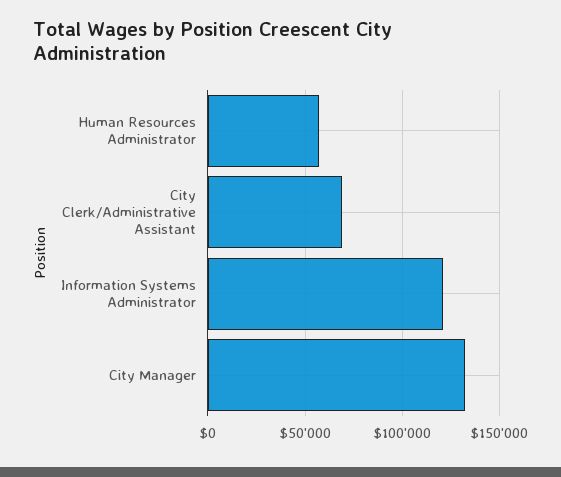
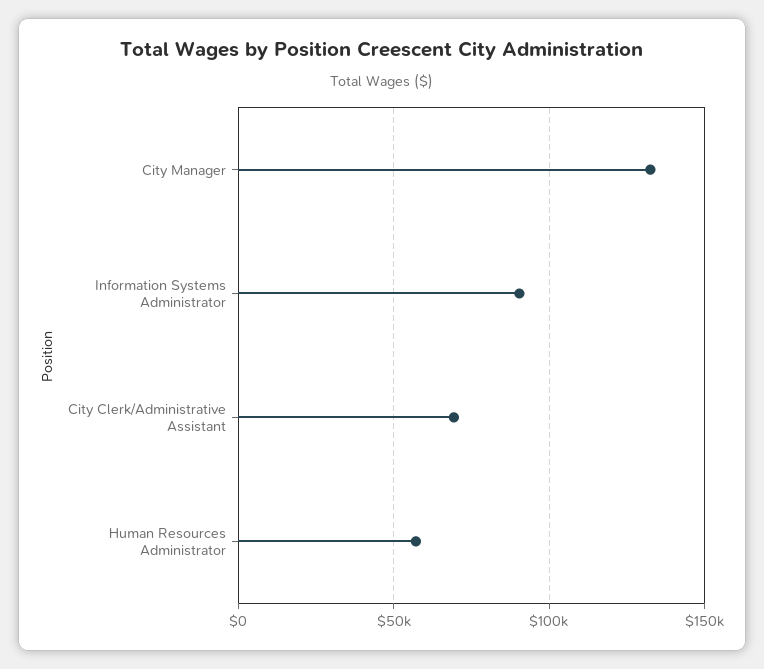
  {
    "Human Resources Administrator": 55000,
    "City Clerk/Administrative Assistant": 70000,
-   "Information Systems Administrator": 120000,
+   "Information Systems Administrator": 90000,
    "City Manager": 130000
  }

